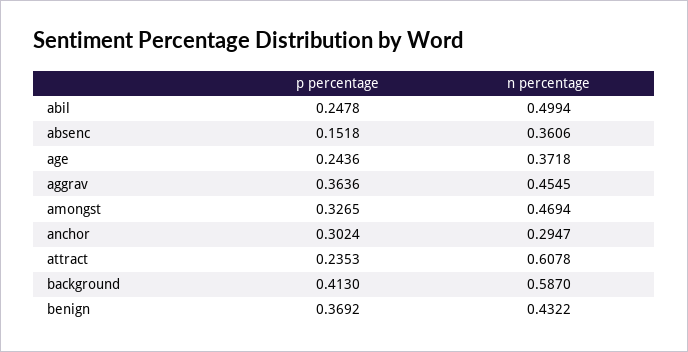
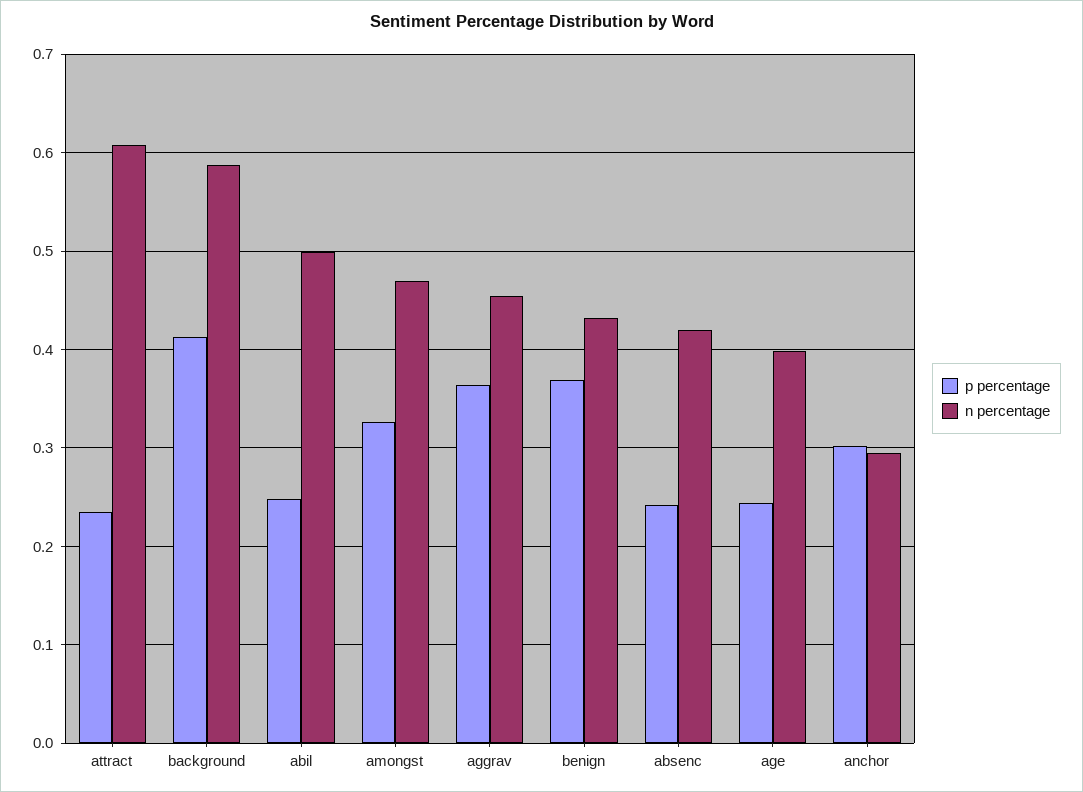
  {
    "p percentage": {
      "abil": 0.2478,
-     "absenc": 0.1518,
+     "absenc": 0.24,
      "age": 0.2436,
      "aggrav": 0.3636,
      "amongst": 0.3265,
      "anchor": 0.3024,
      "attract": 0.2353,
      "background": 0.413,
      "benign": 0.3692
    },
    "n percentage": {
      "abil": 0.4994,
-     "absenc": 0.3606,
+     "absenc": 0.42,
-     "age": 0.3718,
+     "age": 0.4,
      "aggrav": 0.4545,
      "amongst": 0.4694,
      "anchor": 0.2947,
      "attract": 0.6078,
      "background": 0.587,
      "benign": 0.4322
    }
  }

